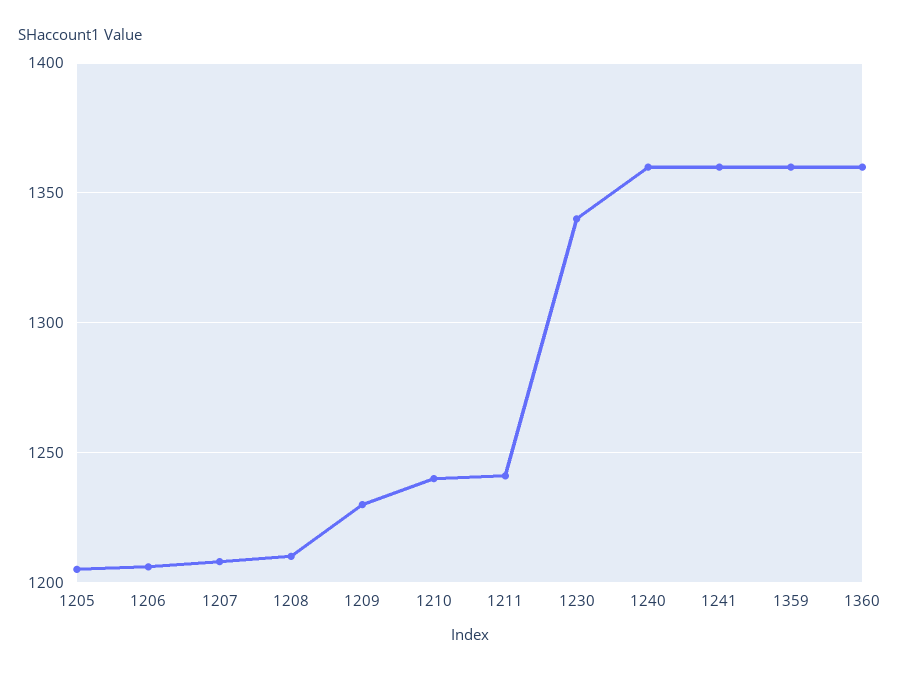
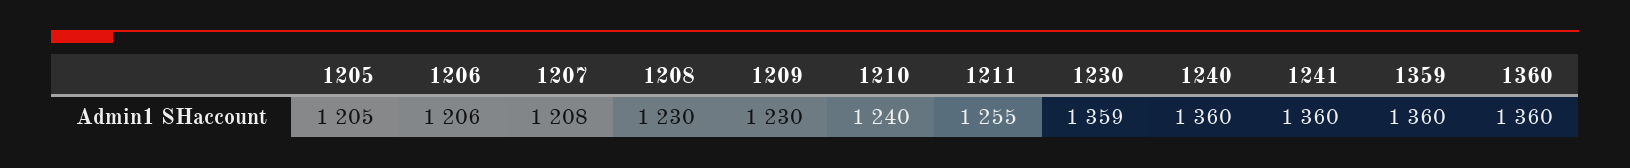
  {
    "1205": 1205,
    "1206": 1206,
    "1207": 1208,
-   "1208": 1210,
+   "1208": 1230,
    "1209": 1230,
    "1210": 1240,
-   "1211": 1240,
+   "1211": 1255,
-   "1230": 1340,
+   "1230": 1359,
    "1240": 1360,
    "1241": 1360,
    "1359": 1360,
    "1360": 1360
  }

